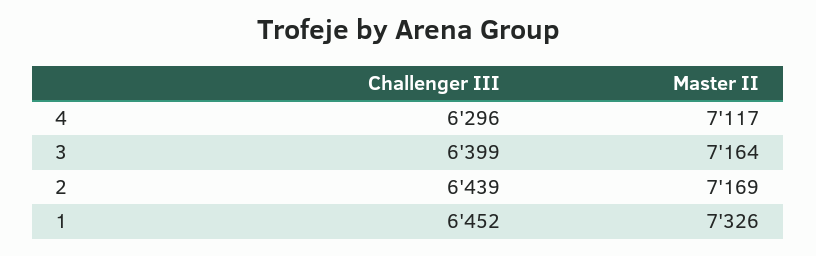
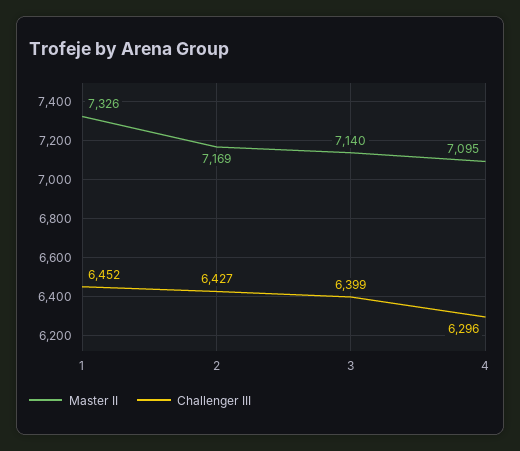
  {
    "Challenger III": {
      "4": 6296,
      "3": 6399,
-     "2": 6439,
+     "2": 6427,
      "1": 6452
    },
    "Master II": {
-     "4": 7117,
+     "4": 7095,
-     "3": 7164,
+     "3": 7140,
      "2": 7169,
      "1": 7326
    }
  }

